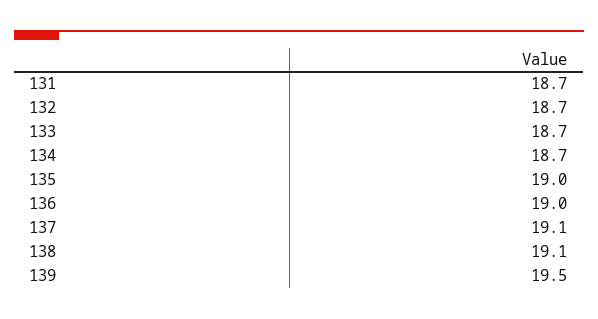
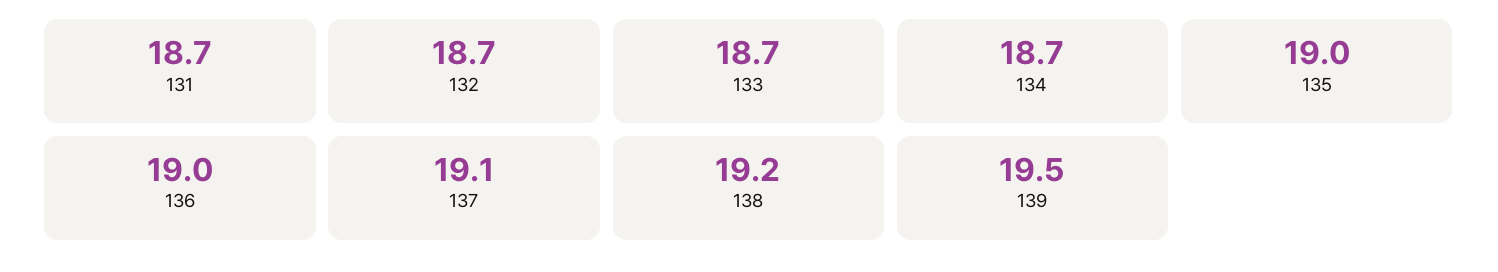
  {
    "131": 18.7,
    "132": 18.7,
    "133": 18.7,
    "134": 18.7,
    "135": 19,
    "136": 19,
    "137": 19.1,
-   "138": 19.1,
+   "138": 19.2,
    "139": 19.5
  }

